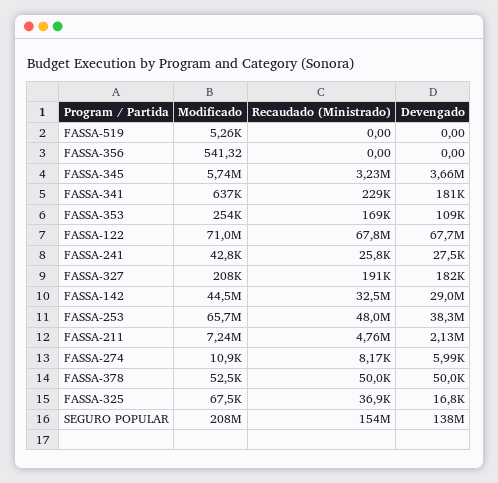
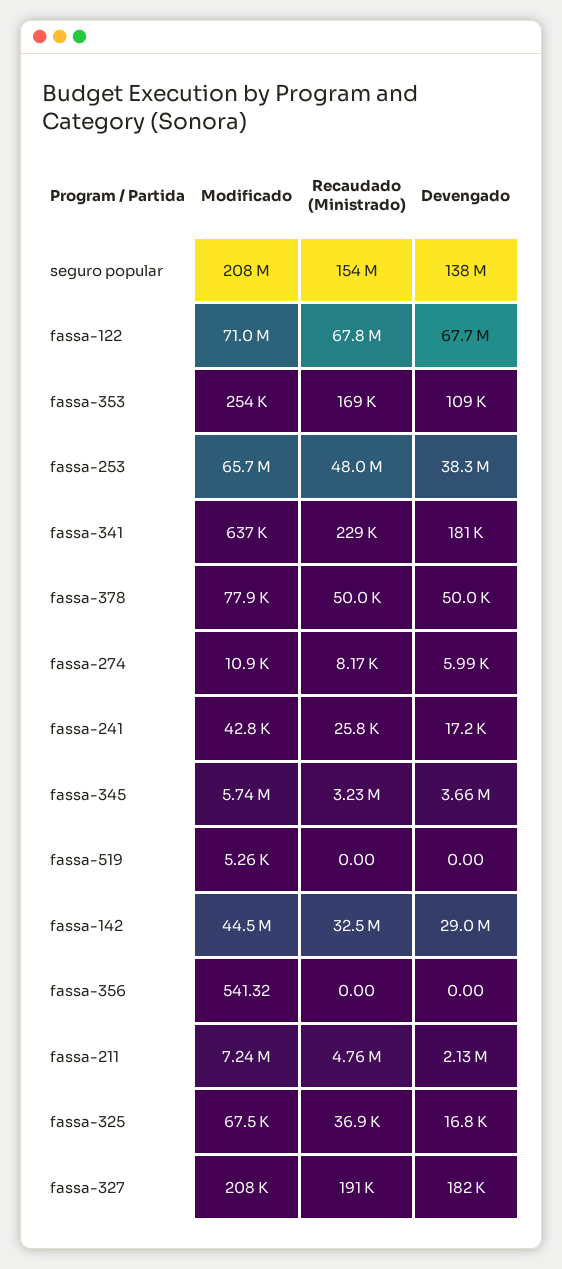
  {
    "Modificado": {
      "FASSA-519": 5260,
      "FASSA-356": 541.32,
      "FASSA-345": 5740000,
      "FASSA-341": 637000,
      "FASSA-353": 254000,
      "FASSA-122": 71000000,
      "FASSA-241": 42800,
      "FASSA-327": 208000,
      "FASSA-142": 44500000,
      "FASSA-253": 65700000,
      "FASSA-211": 7240000,
      "FASSA-274": 10900,
-     "FASSA-378": 52500,
+     "FASSA-378": 77900,
      "FASSA-325": 67500,
      "SEGURO POPULAR": 208000000
    },
    "Recaudado (Ministrado)": {
      "FASSA-519": 0,
      "FASSA-356": 0,
      "FASSA-345": 3230000,
      "FASSA-341": 229000,
      "FASSA-353": 169000,
      "FASSA-122": 67800000,
      "FASSA-241": 25800,
      "FASSA-327": 191000,
      "FASSA-142": 32500000,
      "FASSA-253": 48000000,
      "FASSA-211": 4760000,
      "FASSA-274": 8170,
      "FASSA-378": 50000,
      "FASSA-325": 36900,
      "SEGURO POPULAR": 154000000
    },
    "Devengado": {
      "FASSA-519": 0,
      "FASSA-356": 0,
      "FASSA-345": 3660000,
      "FASSA-341": 181000,
      "FASSA-353": 109000,
      "FASSA-122": 67700000,
-     "FASSA-241": 27500,
+     "FASSA-241": 17200,
      "FASSA-327": 182000,
      "FASSA-142": 29000000,
      "FASSA-253": 38300000,
      "FASSA-211": 2130000,
      "FASSA-274": 5990,
      "FASSA-378": 50000,
      "FASSA-325": 16800,
      "SEGURO POPULAR": 138000000
    }
  }

